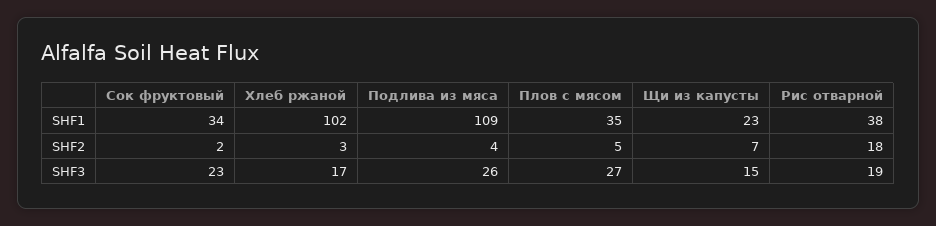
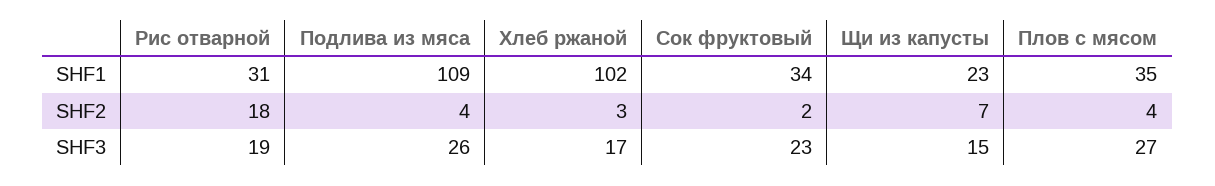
  {
    "Сок фруктовый": {
      "SHF1": 34,
      "SHF2": 2,
      "SHF3": 23
    },
    "Хлеб ржаной": {
      "SHF1": 102,
      "SHF2": 3,
      "SHF3": 17
    },
    "Подлива из мяса": {
      "SHF1": 109,
      "SHF2": 4,
      "SHF3": 26
    },
    "Плов с мясом": {
      "SHF1": 35,
-     "SHF2": 5,
+     "SHF2": 4,
      "SHF3": 27
    },
    "Щи из капусты": {
      "SHF1": 23,
      "SHF2": 7,
      "SHF3": 15
    },
    "Рис отварной": {
-     "SHF1": 38,
+     "SHF1": 31,
      "SHF2": 18,
      "SHF3": 19
    }
  }

